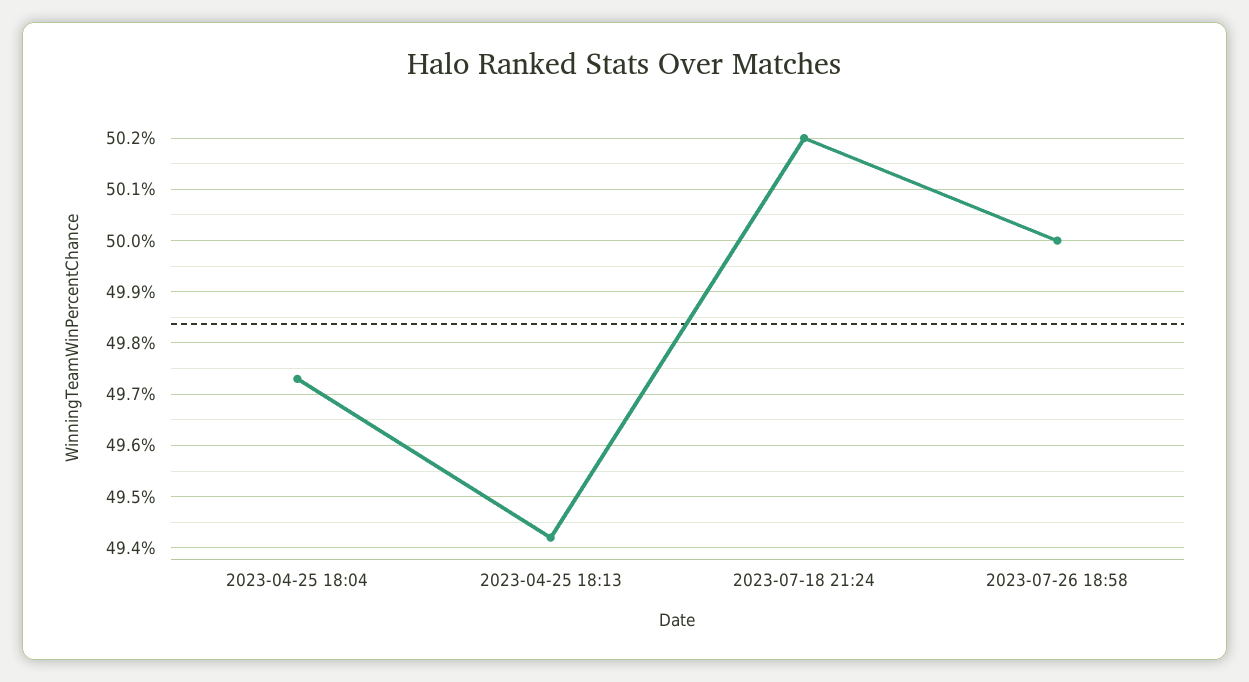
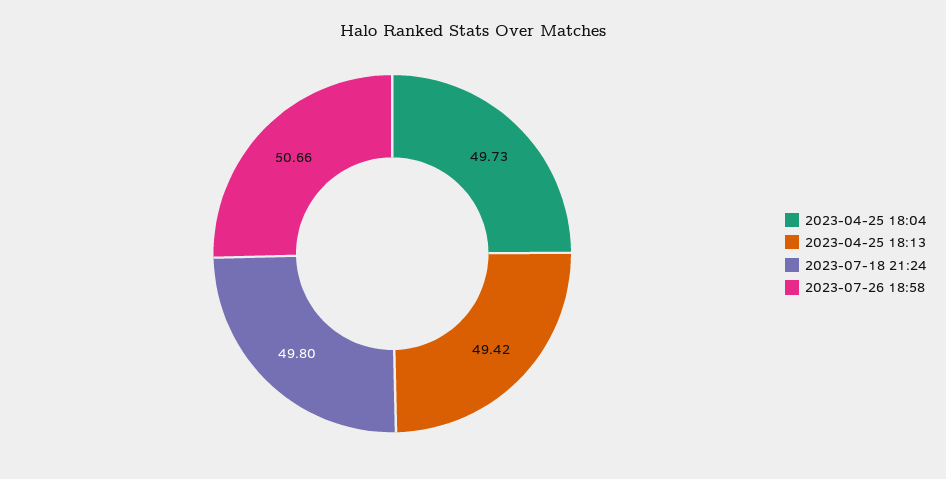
  {
    "2023-04-25 18:04": 49.73,
    "2023-04-25 18:13": 49.42,
-   "2023-07-18 21:24": 50.2,
+   "2023-07-18 21:24": 49.8,
-   "2023-07-26 18:58": 50
+   "2023-07-26 18:58": 50.66
  }

